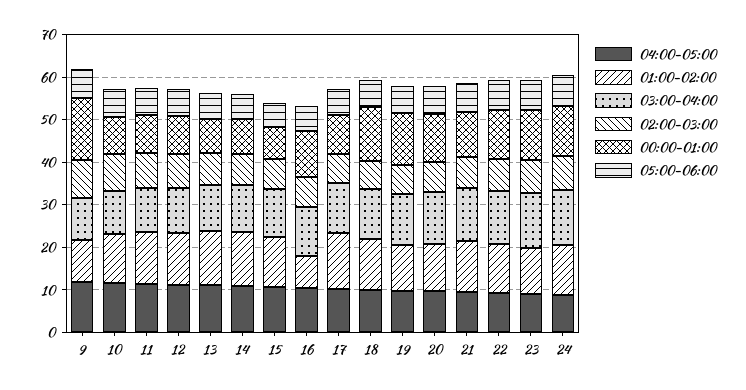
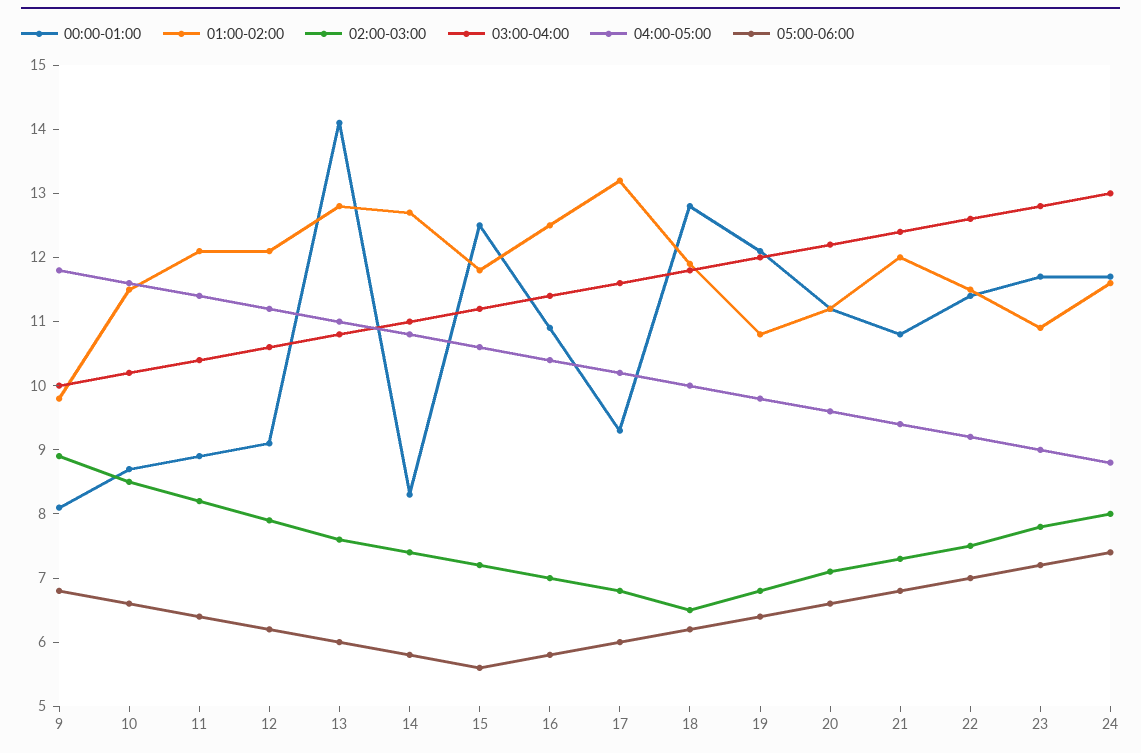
  {
    "04:00-05:00": {
      "9": 12,
      "10": 11.5,
      "11": 11.5,
      "12": 11,
      "13": 11,
      "14": 11,
      "15": 10.5,
      "16": 10.5,
      "17": 10,
      "18": 10,
      "19": 10,
      "20": 9.5,
      "21": 9.5,
      "22": 9,
      "23": 9,
      "24": 9
    },
    "01:00-02:00": {
      "9": 10,
      "10": 11.5,
      "11": 12,
      "12": 12,
      "13": 13,
      "14": 12.5,
      "15": 12,
-     "16": 8,
+     "16": 12.5,
      "17": 13,
      "18": 12,
      "19": 11,
      "20": 11,
      "21": 12,
      "22": 11.5,
      "23": 11,
      "24": 11.5
    },
    "03:00-04:00": {
      "9": 10,
      "10": 10,
      "11": 10.5,
      "12": 10.5,
      "13": 11,
      "14": 11,
      "15": 11,
      "16": 11.5,
      "17": 11.5,
      "18": 12,
      "19": 12,
      "20": 12,
      "21": 12.5,
      "22": 12.5,
      "23": 13,
      "24": 13
    },
    "02:00-03:00": {
      "9": 9,
      "10": 8.5,
      "11": 8,
      "12": 8,
      "13": 7.5,
      "14": 7.5,
      "15": 7,
      "16": 7,
      "17": 7,
      "18": 6.5,
      "19": 7,
      "20": 7,
      "21": 7.5,
      "22": 7.5,
      "23": 8,
      "24": 8
    },
    "00:00-01:00": {
-     "9": 14,
+     "9": 8,
      "10": 8.5,
      "11": 9,
      "12": 9,
-     "13": 8,
+     "13": 14,
      "14": 8.5,
-     "15": 8,
+     "15": 12.5,
      "16": 11,
      "17": 9.5,
      "18": 13,
      "19": 12,
      "20": 11,
      "21": 11,
      "22": 11.5,
      "23": 11.5,
      "24": 11.5
    },
    "05:00-06:00": {
      "9": 7,
      "10": 6.5,
      "11": 6.5,
      "12": 6,
      "13": 6,
      "14": 6,
      "15": 5.5,
      "16": 6,
      "17": 6,
      "18": 6,
      "19": 6.5,
      "20": 6.5,
      "21": 7,
      "22": 7,
      "23": 7,
      "24": 7.5
    }
  }

